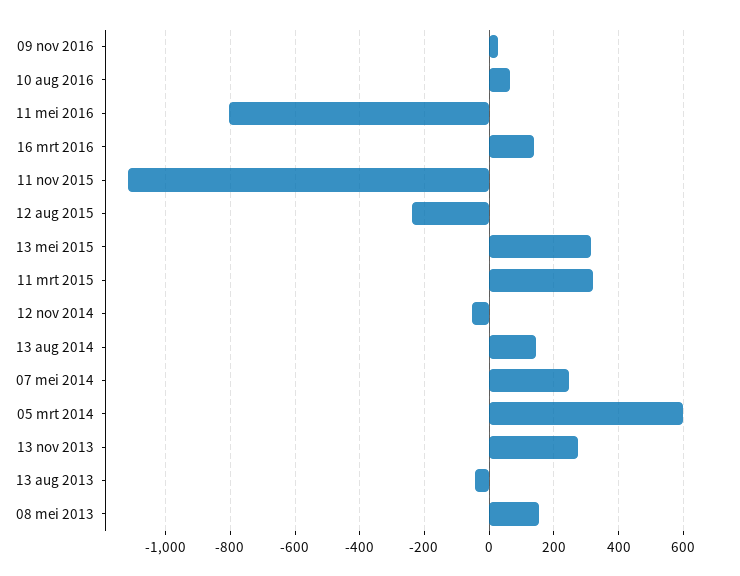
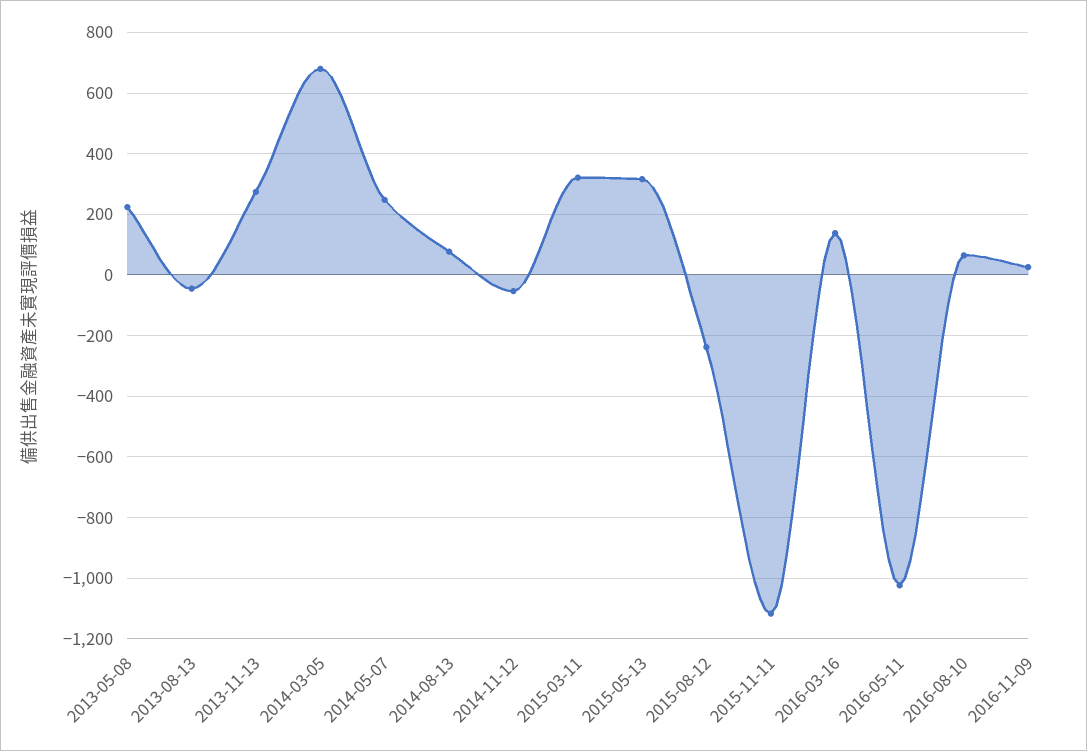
  {
    "09 nov 2016": 20,
    "10 aug 2016": 60,
-   "11 mei 2016": -800,
+   "11 mei 2016": -1020,
    "16 mrt 2016": 140,
    "11 nov 2015": -1120,
    "12 aug 2015": -240,
    "13 mei 2015": 320,
    "11 mrt 2015": 320,
    "12 nov 2014": -60,
-   "13 aug 2014": 140,
+   "13 aug 2014": 80,
    "07 mei 2014": 240,
-   "05 mrt 2014": 600,
+   "05 mrt 2014": 680,
    "13 nov 2013": 280,
    "13 aug 2013": -40,
-   "08 mei 2013": 160
+   "08 mei 2013": 220
  }

